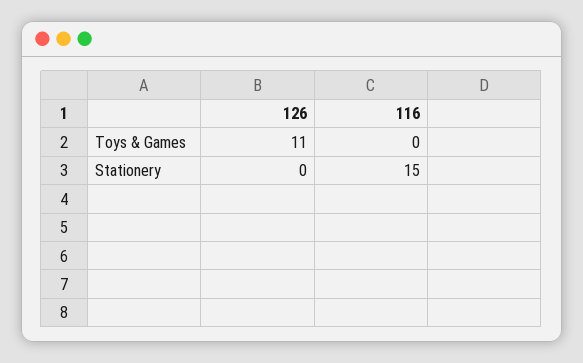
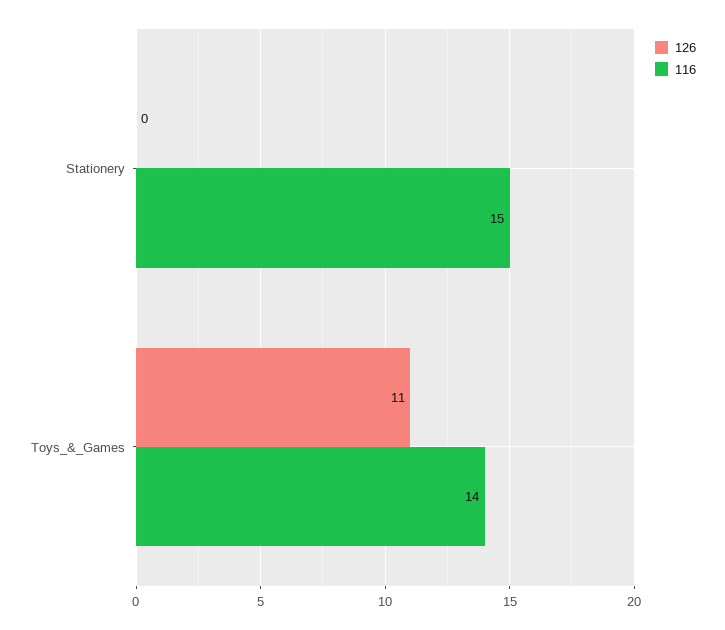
  {
    "126": {
      "Toys & Games": 11,
      "Stationery": 0
    },
    "116": {
-     "Toys & Games": 0,
+     "Toys & Games": 14,
      "Stationery": 15
    }
  }

